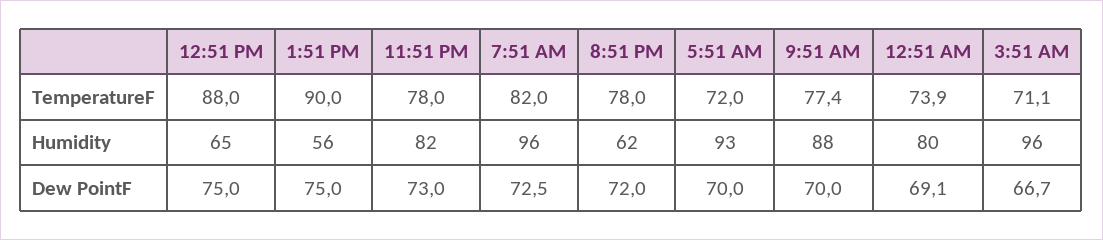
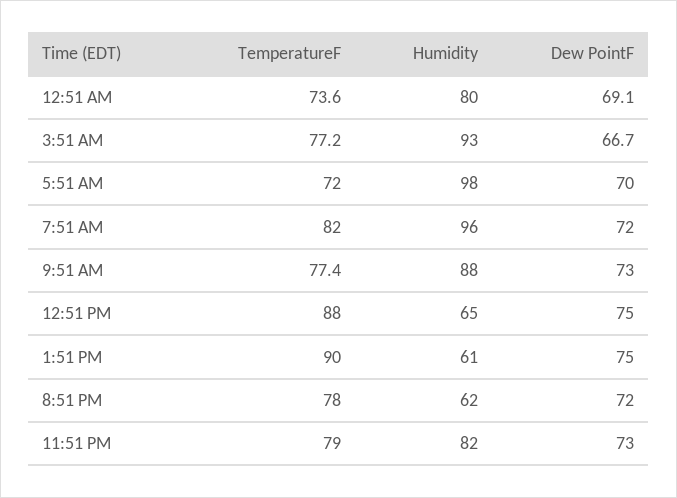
  {
    "12:51 PM": {
      "TemperatureF": 88,
      "Humidity": 65,
      "Dew PointF": 75
    },
    "1:51 PM": {
      "TemperatureF": 90,
-     "Humidity": 56,
+     "Humidity": 61,
      "Dew PointF": 75
    },
    "11:51 PM": {
-     "TemperatureF": 78,
+     "TemperatureF": 79,
      "Humidity": 82,
      "Dew PointF": 73
    },
    "7:51 AM": {
      "TemperatureF": 82,
      "Humidity": 96,
-     "Dew PointF": 72.5
+     "Dew PointF": 72
    },
    "8:51 PM": {
      "TemperatureF": 78,
      "Humidity": 62,
      "Dew PointF": 72
    },
    "5:51 AM": {
      "TemperatureF": 72,
-     "Humidity": 93,
+     "Humidity": 98,
      "Dew PointF": 70
    },
    "9:51 AM": {
      "TemperatureF": 77.4,
      "Humidity": 88,
-     "Dew PointF": 70
+     "Dew PointF": 73
    },
    "12:51 AM": {
-     "TemperatureF": 73.9,
+     "TemperatureF": 73.6,
      "Humidity": 80,
      "Dew PointF": 69.1
    },
    "3:51 AM": {
-     "TemperatureF": 71.1,
+     "TemperatureF": 77.2,
-     "Humidity": 96,
+     "Humidity": 93,
      "Dew PointF": 66.7
    }
  }

